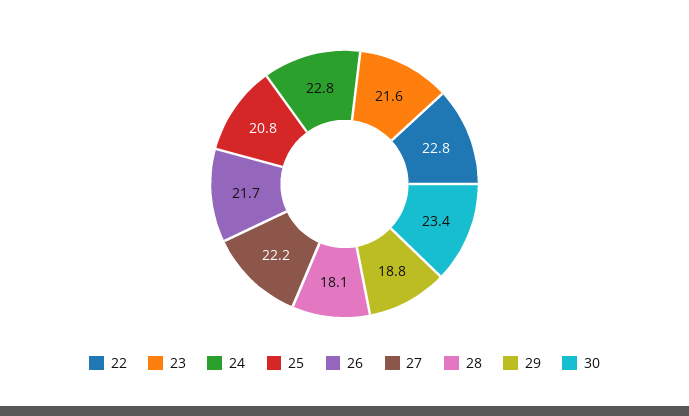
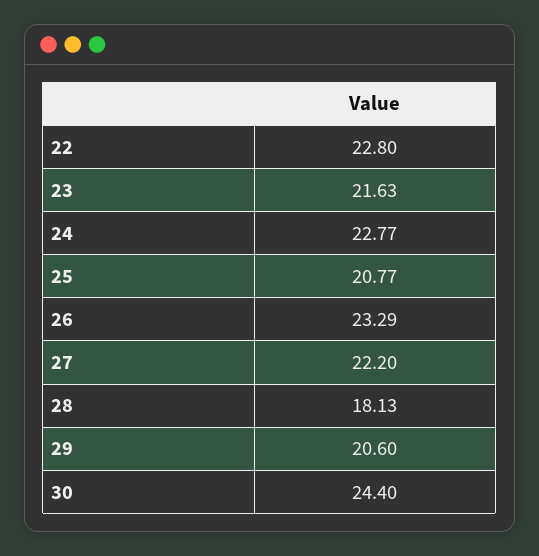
  {
    "22": 22.8,
    "23": 21.63,
    "24": 22.77,
    "25": 20.77,
-   "26": 21.7,
+   "26": 23.29,
    "27": 22.2,
    "28": 18.13,
-   "29": 18.8,
+   "29": 20.6,
-   "30": 23.4
+   "30": 24.4
  }

